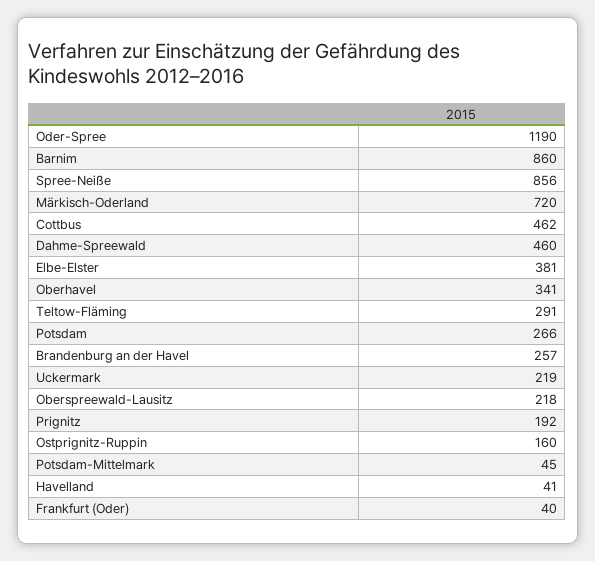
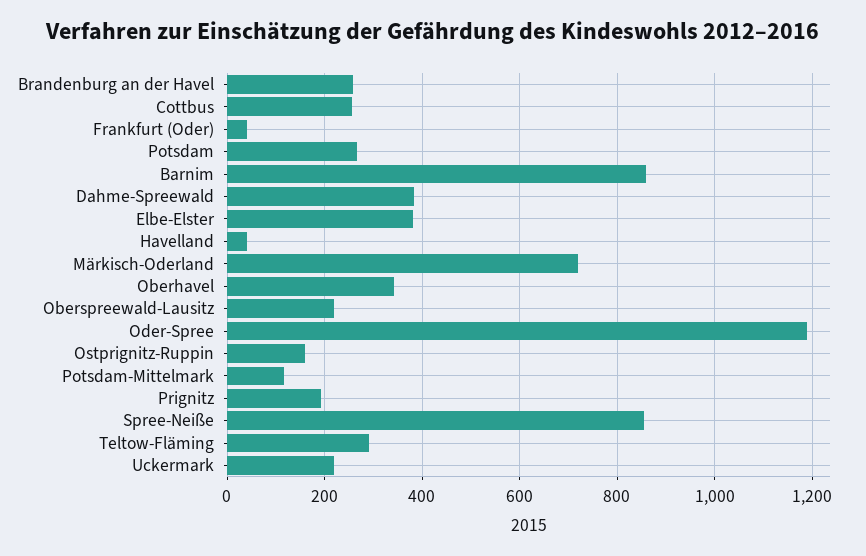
  {
    "Oder-Spree": 1190,
    "Barnim": 860,
    "Spree-Neiße": 856,
    "Märkisch-Oderland": 720,
-   "Cottbus": 462,
+   "Cottbus": 260,
-   "Dahme-Spreewald": 460,
+   "Dahme-Spreewald": 380,
    "Elbe-Elster": 381,
    "Oberhavel": 341,
    "Teltow-Fläming": 291,
    "Potsdam": 266,
    "Brandenburg an der Havel": 257,
    "Uckermark": 219,
    "Oberspreewald-Lausitz": 218,
    "Prignitz": 192,
    "Ostprignitz-Ruppin": 160,
-   "Potsdam-Mittelmark": 45,
+   "Potsdam-Mittelmark": 120,
    "Havelland": 41,
    "Frankfurt (Oder)": 40
  }

